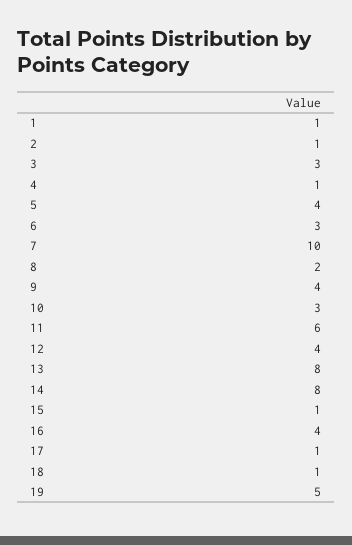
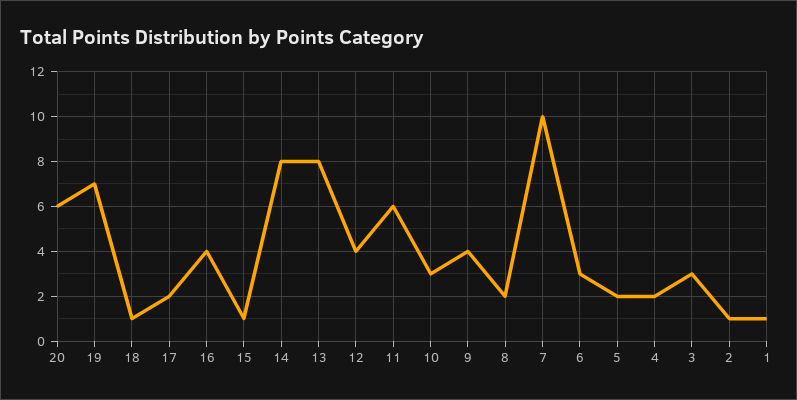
  {
    "1": 1,
    "2": 1,
    "3": 3,
-   "4": 1,
+   "4": 2,
-   "5": 4,
+   "5": 2,
    "6": 3,
    "7": 10,
    "8": 2,
    "9": 4,
    "10": 3,
    "11": 6,
    "12": 4,
    "13": 8,
    "14": 8,
    "15": 1,
    "16": 4,
-   "17": 1,
+   "17": 2,
    "18": 1,
-   "19": 5
+   "19": 7,
+   "20": 6
  }

